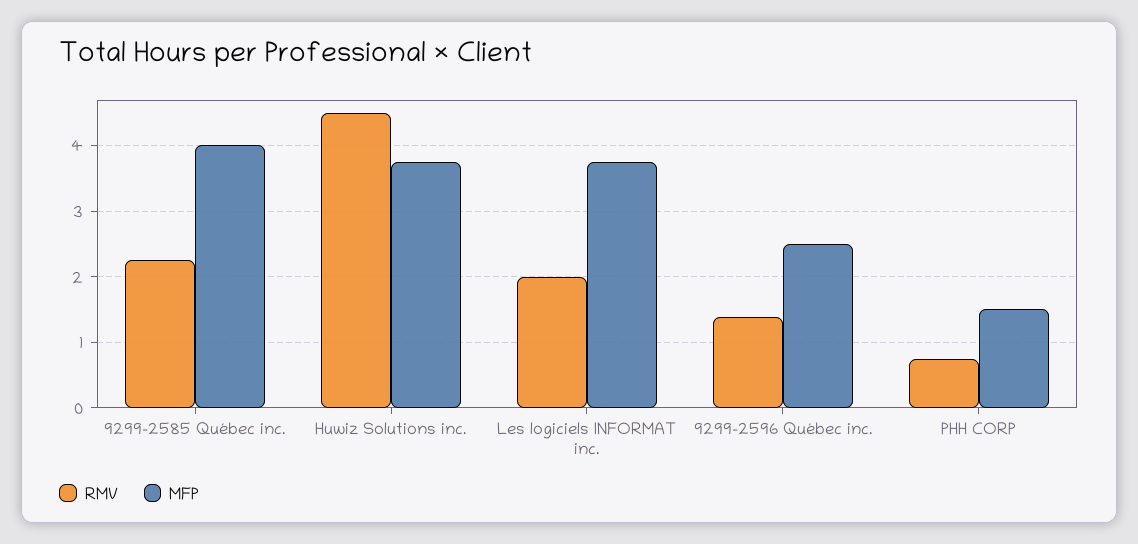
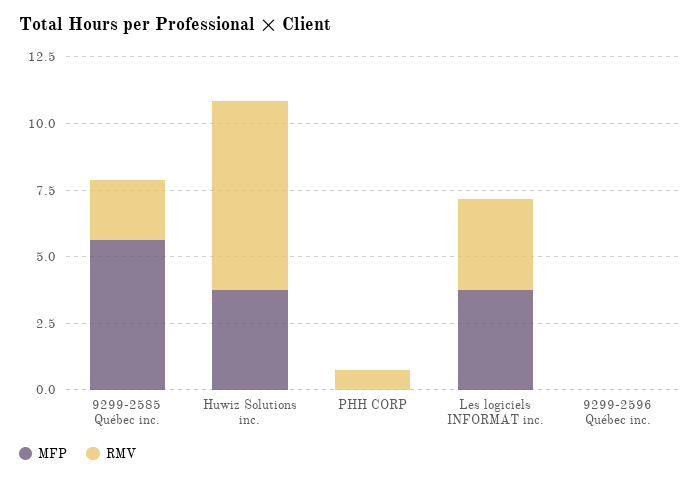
  {
    "RMV": {
      "9299-2585 Québec inc.": 2.3,
-     "Huwiz Solutions inc.": 4.5,
+     "Huwiz Solutions inc.": 7,
-     "Les logiciels INFORMAT inc.": 2,
+     "Les logiciels INFORMAT inc.": 3.5,
-     "9299-2596 Québec inc.": 1.4,
+     "9299-2596 Québec inc.": 0,
      "PHH CORP": 0.8
    },
    "MFP": {
-     "9299-2585 Québec inc.": 4,
+     "9299-2585 Québec inc.": 5.5,
      "Huwiz Solutions inc.": 3.8,
      "Les logiciels INFORMAT inc.": 3.8,
-     "9299-2596 Québec inc.": 2.5,
+     "9299-2596 Québec inc.": 0,
-     "PHH CORP": 1.5
+     "PHH CORP": 0
    }
  }

